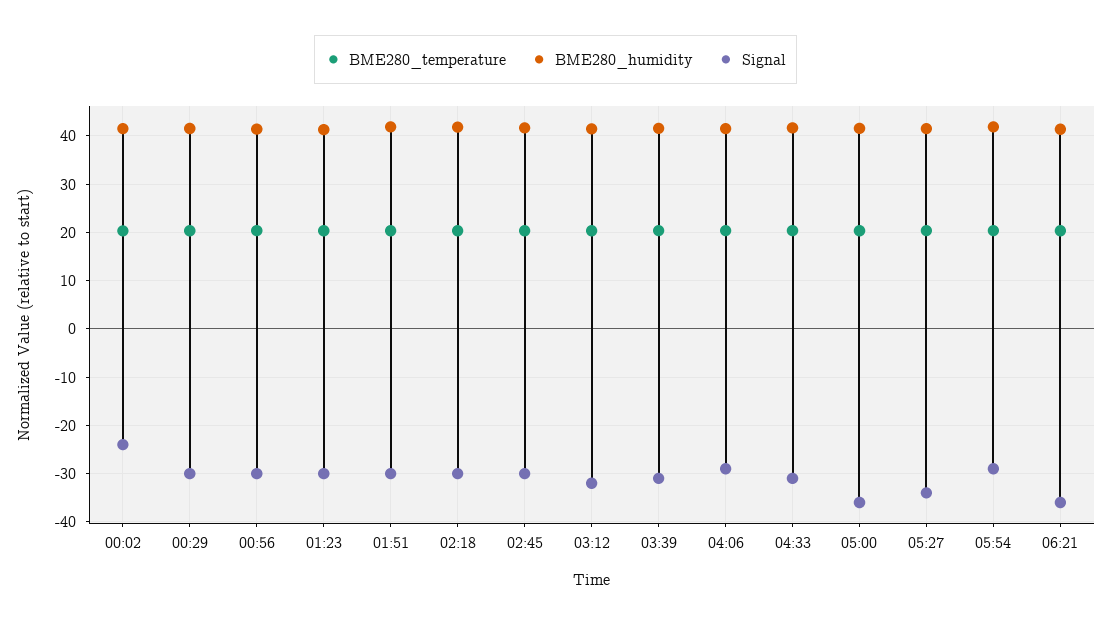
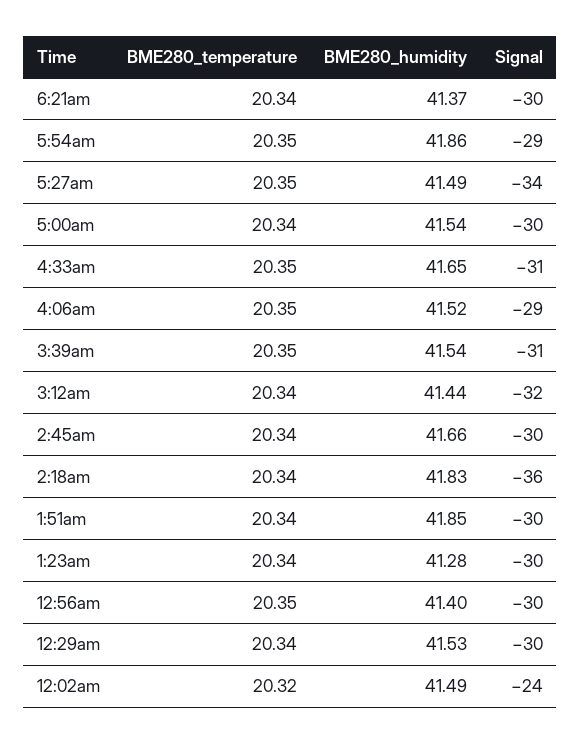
  {
    "BME280_temperature": {
      "00:02": 20.32,
      "00:29": 20.34,
      "00:56": 20.35,
      "01:23": 20.34,
      "01:51": 20.34,
      "02:18": 20.34,
      "02:45": 20.34,
      "03:12": 20.34,
      "03:39": 20.35,
      "04:06": 20.35,
      "04:33": 20.35,
      "05:00": 20.34,
      "05:27": 20.35,
      "05:54": 20.35,
      "06:21": 20.34
    },
    "BME280_humidity": {
      "00:02": 41.49,
      "00:29": 41.53,
      "00:56": 41.4,
      "01:23": 41.28,
      "01:51": 41.85,
      "02:18": 41.83,
      "02:45": 41.66,
      "03:12": 41.44,
      "03:39": 41.54,
      "04:06": 41.52,
      "04:33": 41.65,
      "05:00": 41.54,
      "05:27": 41.49,
      "05:54": 41.86,
      "06:21": 41.37
    },
    "Signal": {
      "00:02": -24,
      "00:29": -30,
      "00:56": -30,
      "01:23": -30,
      "01:51": -30,
-     "02:18": -30,
+     "02:18": -36,
      "02:45": -30,
      "03:12": -32,
      "03:39": -31,
      "04:06": -29,
      "04:33": -31,
-     "05:00": -36,
+     "05:00": -30,
      "05:27": -34,
      "05:54": -29,
-     "06:21": -36
+     "06:21": -30
    }
  }

